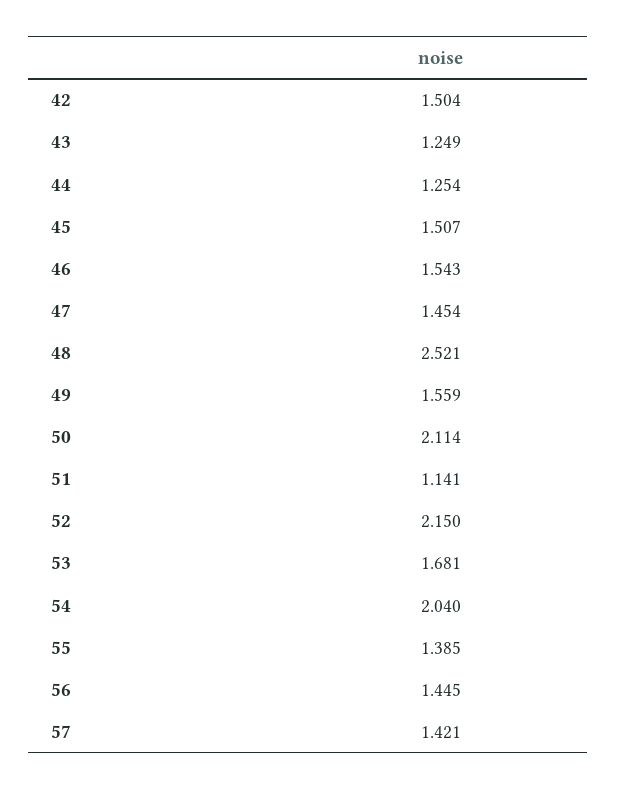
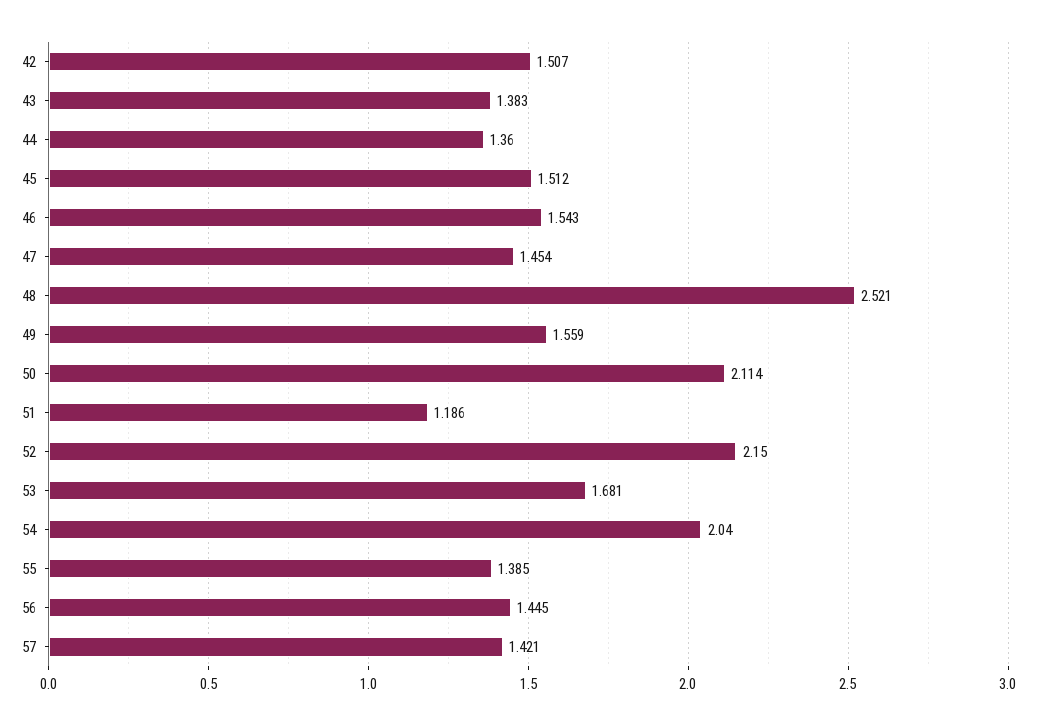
  {
-   "42": 1.504,
+   "42": 1.507,
-   "43": 1.249,
+   "43": 1.383,
-   "44": 1.254,
+   "44": 1.36,
-   "45": 1.507,
+   "45": 1.512,
    "46": 1.543,
    "47": 1.454,
    "48": 2.521,
    "49": 1.559,
    "50": 2.114,
-   "51": 1.141,
+   "51": 1.186,
    "52": 2.15,
    "53": 1.681,
    "54": 2.04,
    "55": 1.385,
    "56": 1.445,
    "57": 1.421
  }

